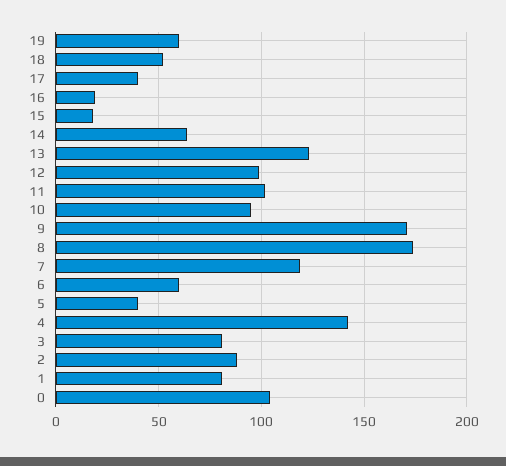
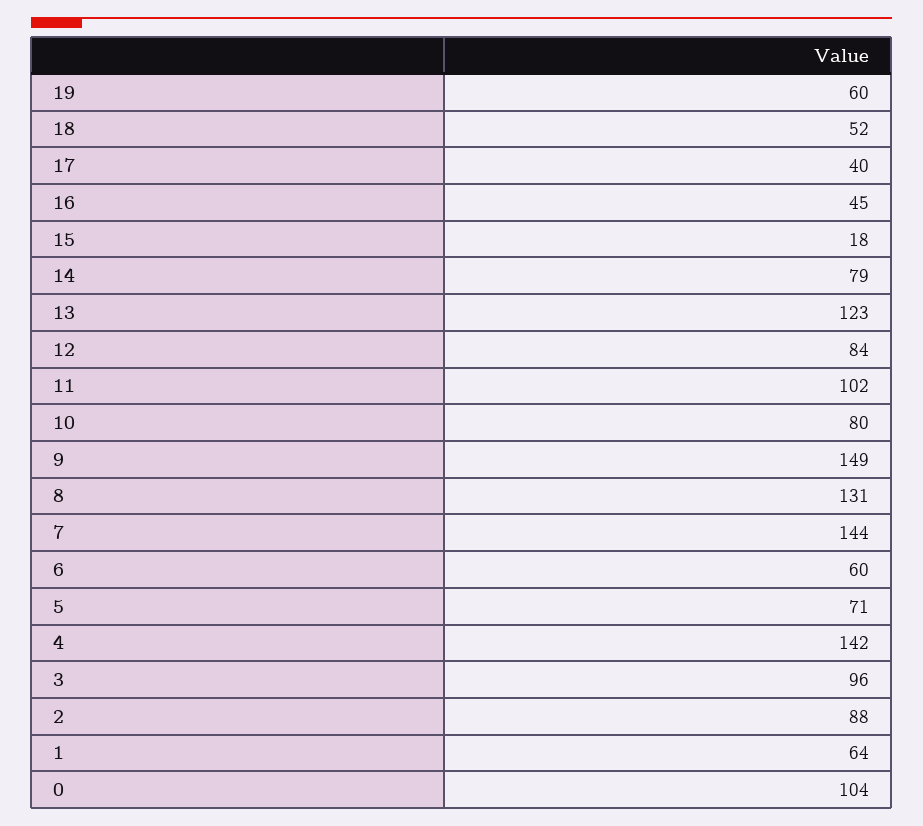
  {
    "19": 60,
    "18": 52,
    "17": 40,
-   "16": 20,
+   "16": 45,
    "15": 18,
-   "14": 65,
+   "14": 79,
    "13": 123,
-   "12": 100,
+   "12": 84,
    "11": 102,
-   "10": 95,
+   "10": 80,
-   "9": 170,
+   "9": 149,
-   "8": 175,
+   "8": 131,
-   "7": 120,
+   "7": 144,
    "6": 60,
-   "5": 40,
+   "5": 71,
    "4": 142,
-   "3": 80,
+   "3": 96,
    "2": 88,
-   "1": 80,
+   "1": 64,
    "0": 104
  }

